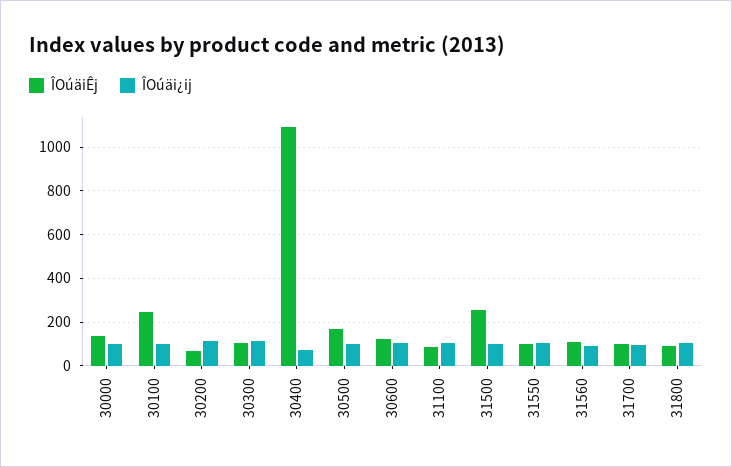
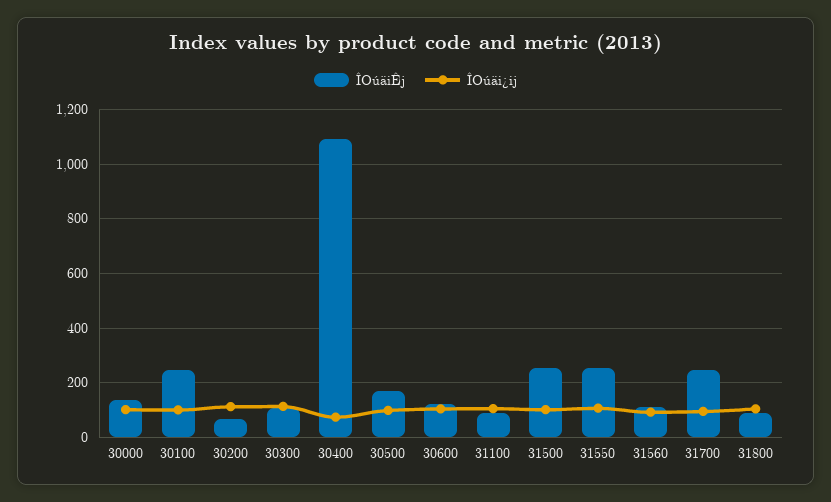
  {
    "ÎOúäiÊj": {
      "30000": 125,
      "30100": 250,
      "30200": 75,
      "30300": 100,
      "30400": 1100,
      "30500": 175,
      "30600": 125,
      "31100": 100,
      "31500": 250,
-     "31550": 100,
+     "31550": 250,
      "31560": 100,
-     "31700": 100,
+     "31700": 250,
      "31800": 100
    },
    "ÎOúäi¿ij": {
      "30000": 100,
      "30100": 100,
      "30200": 100,
      "30300": 125,
      "30400": 75,
      "30500": 100,
      "30600": 100,
      "31100": 100,
      "31500": 100,
      "31550": 100,
      "31560": 100,
      "31700": 100,
      "31800": 100
    }
  }

